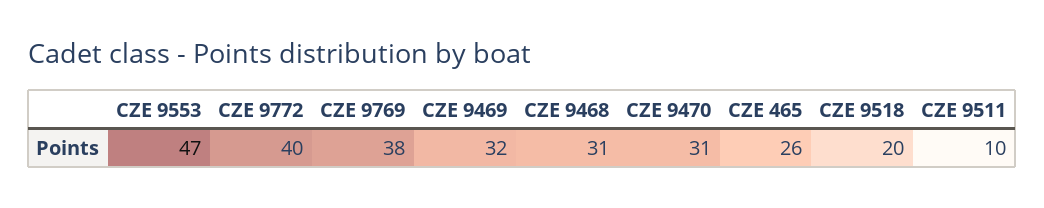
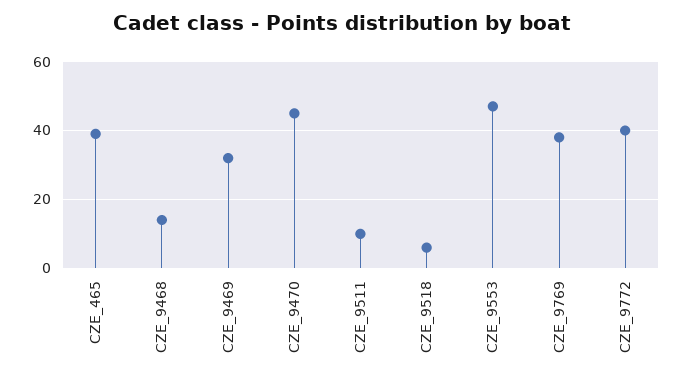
  {
    "CZE 9553": 47,
    "CZE 9772": 40,
    "CZE 9769": 38,
    "CZE 9469": 32,
-   "CZE 9468": 31,
+   "CZE 9468": 15,
-   "CZE 9470": 31,
+   "CZE 9470": 45,
-   "CZE 465": 26,
+   "CZE 465": 40,
-   "CZE 9518": 20,
+   "CZE 9518": 5,
    "CZE 9511": 10
  }

